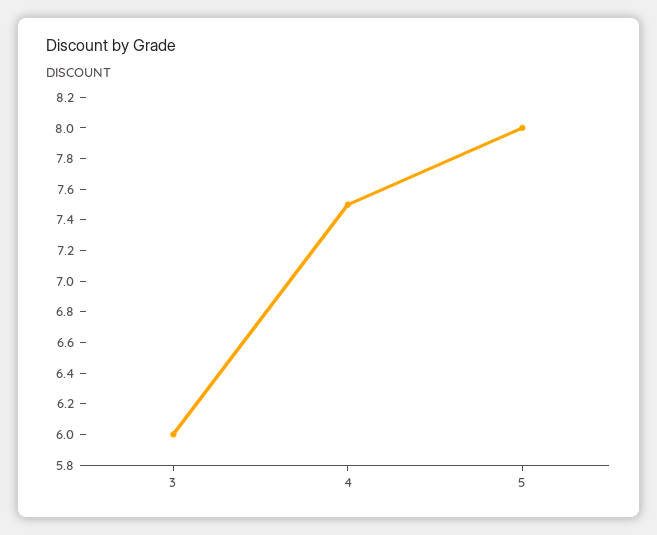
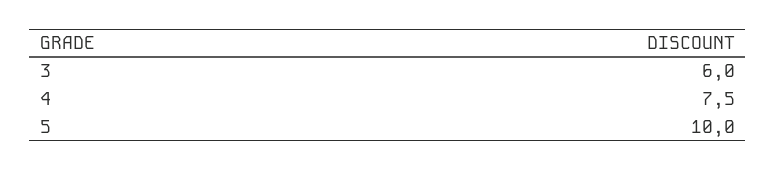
  {
    "3": 6,
    "4": 7.5,
-   "5": 8
+   "5": 10
  }

